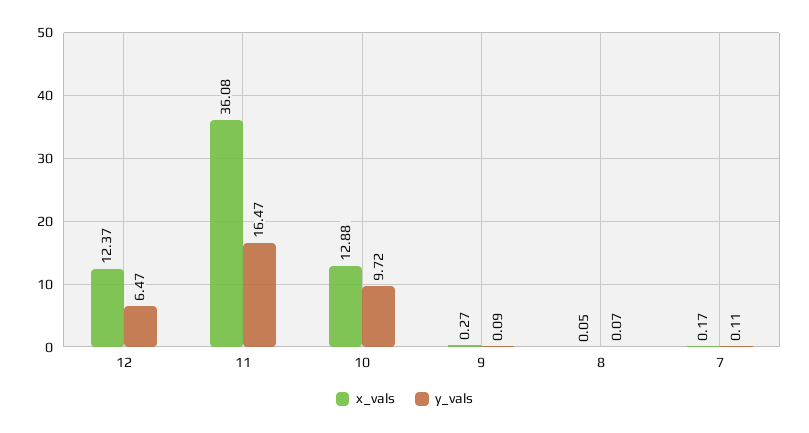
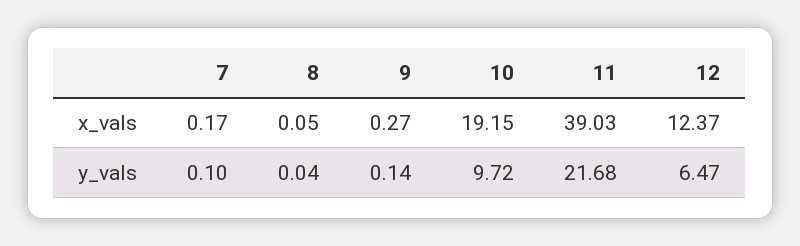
  {
    "x_vals": {
      "12": 12.37,
-     "11": 36.08,
+     "11": 39.03,
-     "10": 12.88,
+     "10": 19.15,
      "9": 0.27,
      "8": 0.05,
      "7": 0.17
    },
    "y_vals": {
      "12": 6.47,
-     "11": 16.47,
+     "11": 21.68,
      "10": 9.72,
-     "9": 0.09,
+     "9": 0.14,
-     "8": 0.07,
+     "8": 0.04,
-     "7": 0.11
+     "7": 0.1
    }
  }

